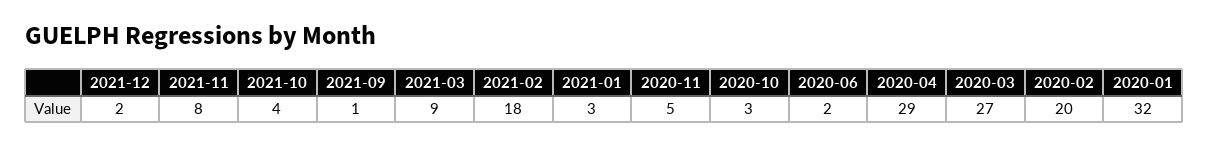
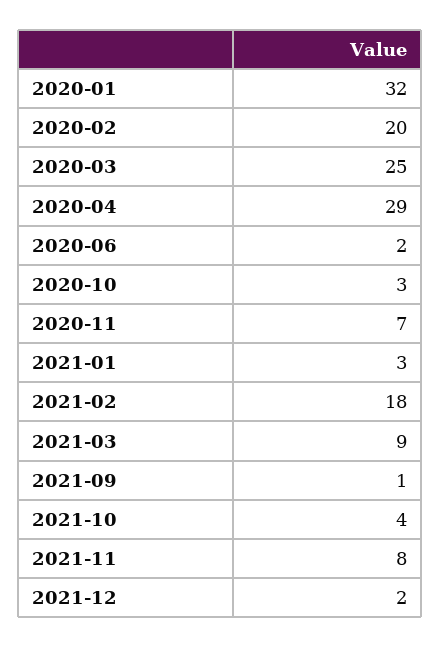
  {
    "2021-12": 2,
    "2021-11": 8,
    "2021-10": 4,
    "2021-09": 1,
    "2021-03": 9,
    "2021-02": 18,
    "2021-01": 3,
-   "2020-11": 5,
+   "2020-11": 7,
    "2020-10": 3,
    "2020-06": 2,
    "2020-04": 29,
-   "2020-03": 27,
+   "2020-03": 25,
    "2020-02": 20,
    "2020-01": 32
  }

